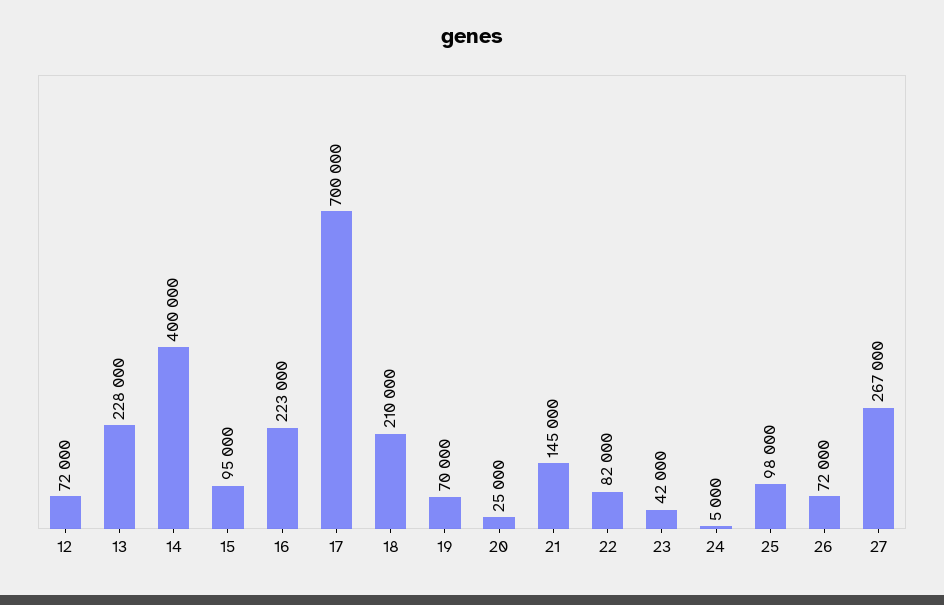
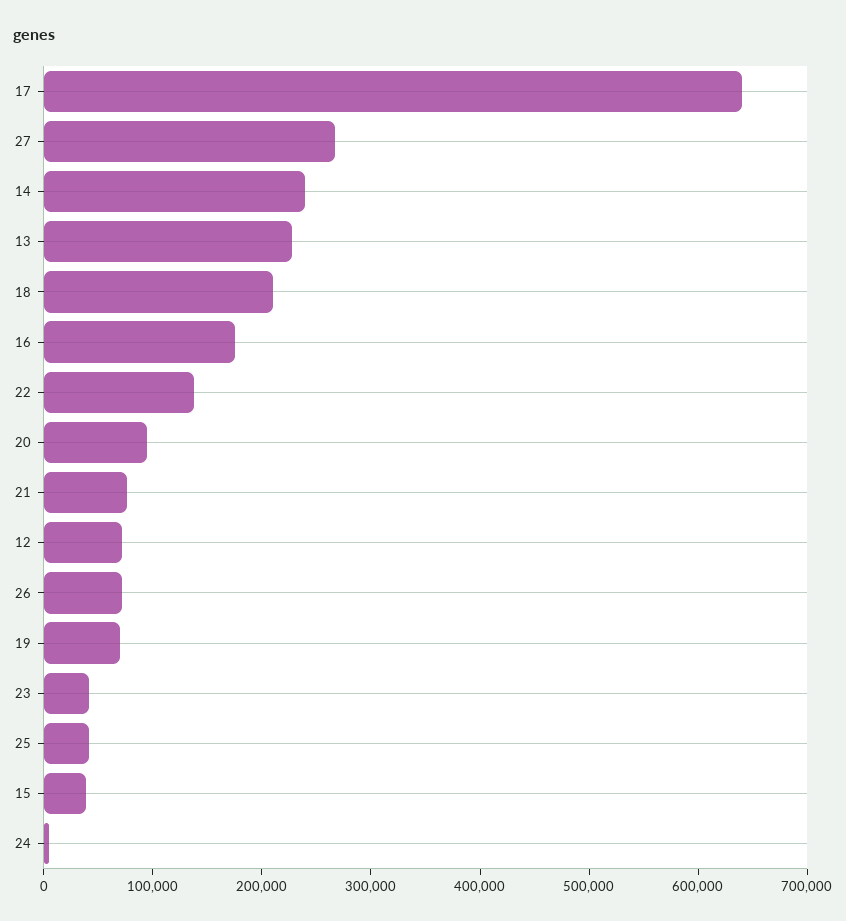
  {
    "12": 72000,
    "13": 228000,
-   "14": 400000,
+   "14": 240000,
-   "15": 95000,
+   "15": 40000,
-   "16": 223000,
+   "16": 180000,
-   "17": 700000,
+   "17": 640000,
    "18": 210000,
    "19": 70000,
-   "20": 25000,
+   "20": 100000,
-   "21": 145000,
+   "21": 80000,
-   "22": 82000,
+   "22": 140000,
    "23": 42000,
    "24": 5000,
-   "25": 98000,
+   "25": 40000,
    "26": 72000,
    "27": 267000
  }

